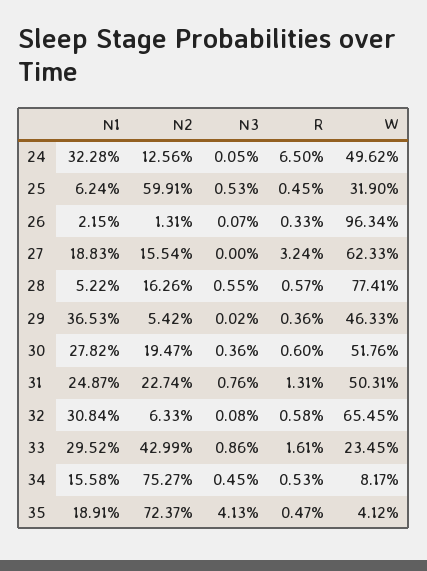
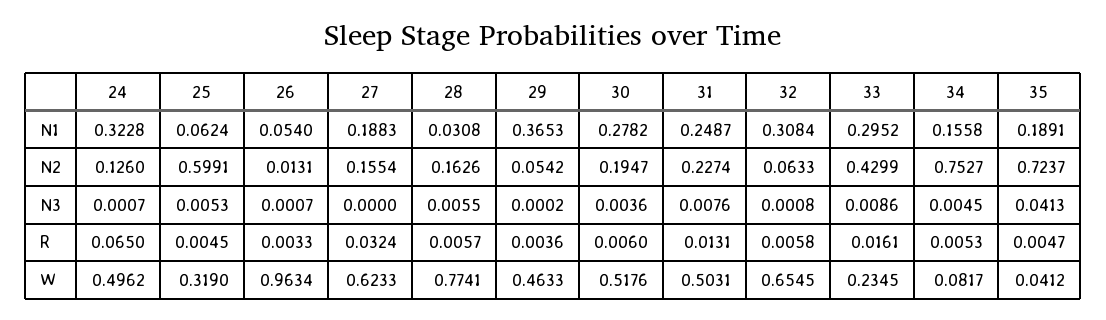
  {
    "N1": {
      "24": 0.3228,
      "25": 0.0624,
-     "26": 0.0215,
+     "26": 0.054,
      "27": 0.1883,
-     "28": 0.0522,
+     "28": 0.0308,
      "29": 0.3653,
      "30": 0.2782,
      "31": 0.2487,
      "32": 0.3084,
      "33": 0.2952,
      "34": 0.1558,
      "35": 0.1891
    },
    "N2": {
-     "24": 0.1256,
+     "24": 0.126,
      "25": 0.5991,
      "26": 0.0131,
      "27": 0.1554,
      "28": 0.1626,
      "29": 0.0542,
      "30": 0.1947,
      "31": 0.2274,
      "32": 0.0633,
      "33": 0.4299,
      "34": 0.7527,
      "35": 0.7237
    },
    "N3": {
-     "24": 0.0005,
+     "24": 0.0007,
      "25": 0.0053,
      "26": 0.0007,
      "27": 0,
      "28": 0.0055,
      "29": 0.0002,
      "30": 0.0036,
      "31": 0.0076,
      "32": 0.0008,
      "33": 0.0086,
      "34": 0.0045,
      "35": 0.0413
    },
    "R": {
      "24": 0.065,
      "25": 0.0045,
      "26": 0.0033,
      "27": 0.0324,
      "28": 0.0057,
      "29": 0.0036,
      "30": 0.006,
      "31": 0.0131,
      "32": 0.0058,
      "33": 0.0161,
      "34": 0.0053,
      "35": 0.0047
    },
    "W": {
      "24": 0.4962,
      "25": 0.319,
      "26": 0.9634,
      "27": 0.6233,
      "28": 0.7741,
      "29": 0.4633,
      "30": 0.5176,
      "31": 0.5031,
      "32": 0.6545,
      "33": 0.2345,
      "34": 0.0817,
      "35": 0.0412
    }
  }

